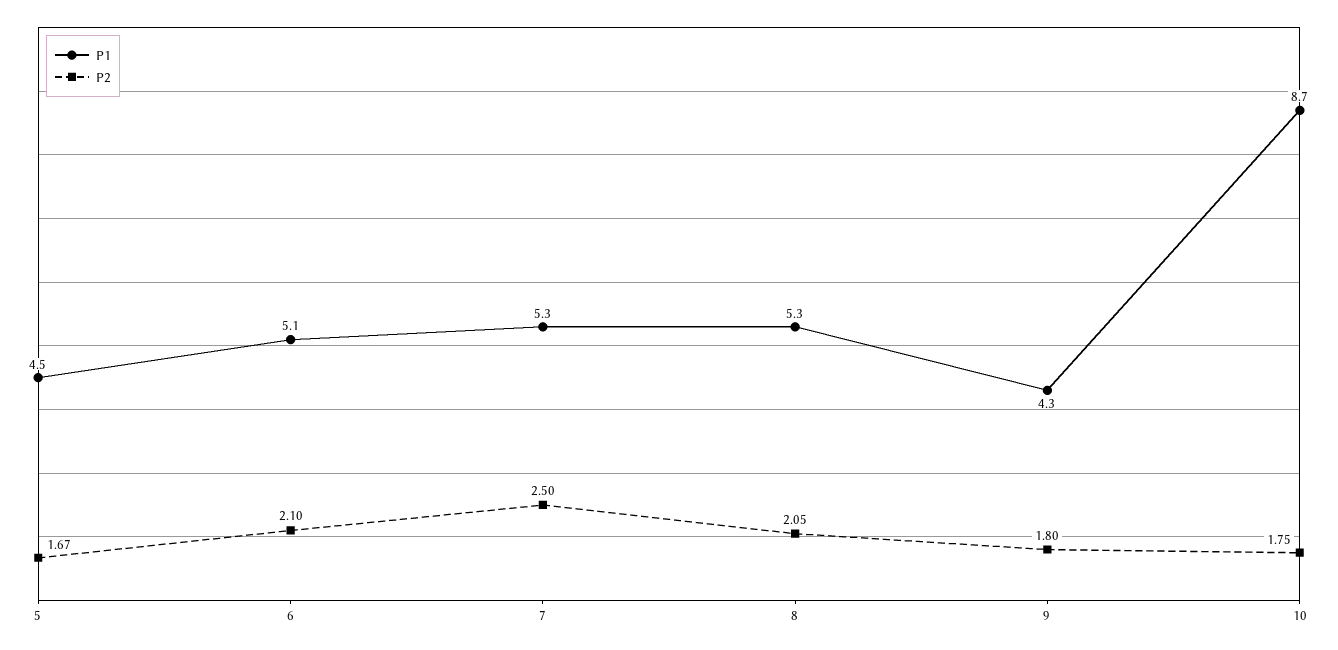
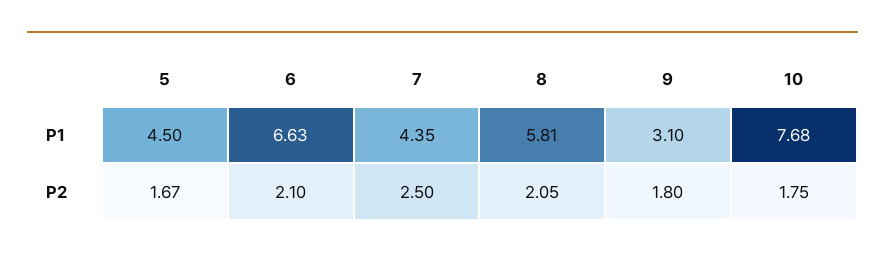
  {
    "P1": {
      "5": 4.5,
-     "6": 5.1,
+     "6": 6.63,
-     "7": 5.3,
+     "7": 4.35,
-     "8": 5.3,
+     "8": 5.81,
-     "9": 4.3,
+     "9": 3.1,
-     "10": 8.7
+     "10": 7.68
    },
    "P2": {
      "5": 1.67,
      "6": 2.1,
      "7": 2.5,
      "8": 2.05,
      "9": 1.8,
      "10": 1.75
    }
  }

